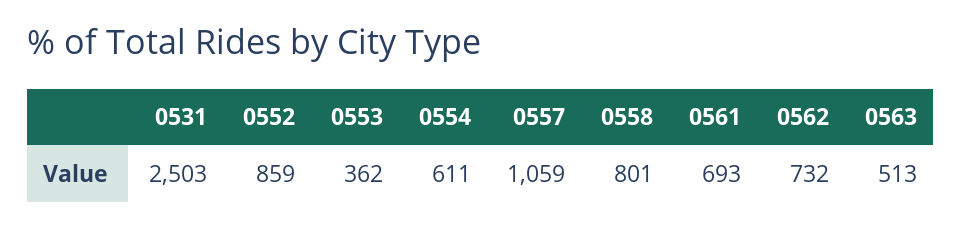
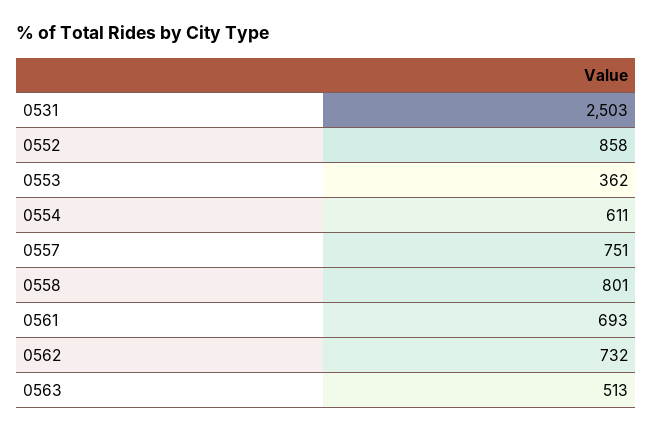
  {
    "0531": 2503,
-   "0552": 859,
+   "0552": 858,
    "0553": 362,
    "0554": 611,
-   "0557": 1059,
+   "0557": 751,
    "0558": 801,
    "0561": 693,
    "0562": 732,
    "0563": 513
  }

